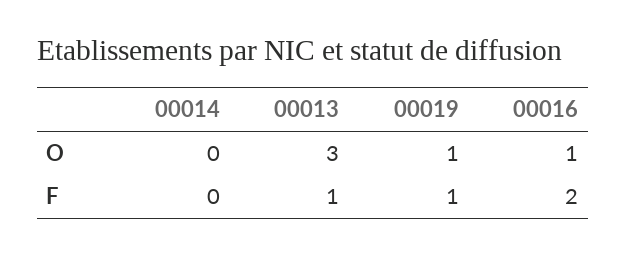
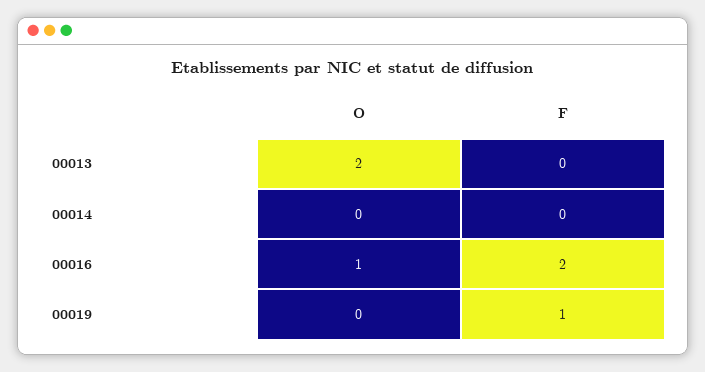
  {
    "00014": {
      "O": 0,
      "F": 0
    },
    "00013": {
-     "O": 3,
+     "O": 2,
-     "F": 1
+     "F": 0
    },
    "00019": {
-     "O": 1,
+     "O": 0,
      "F": 1
    },
    "00016": {
      "O": 1,
      "F": 2
    }
  }

